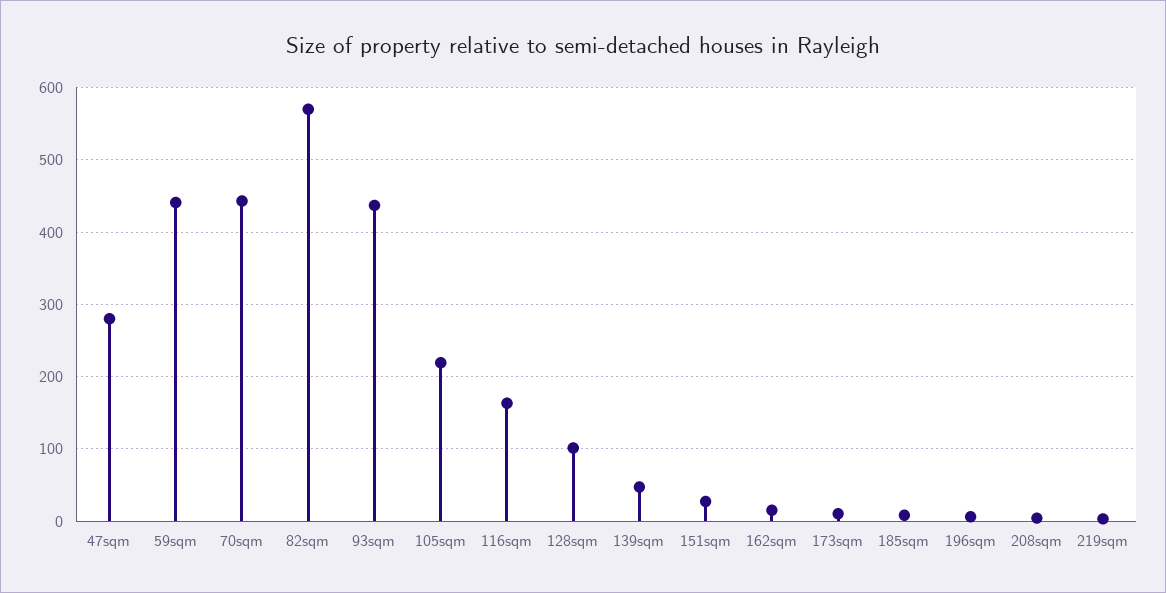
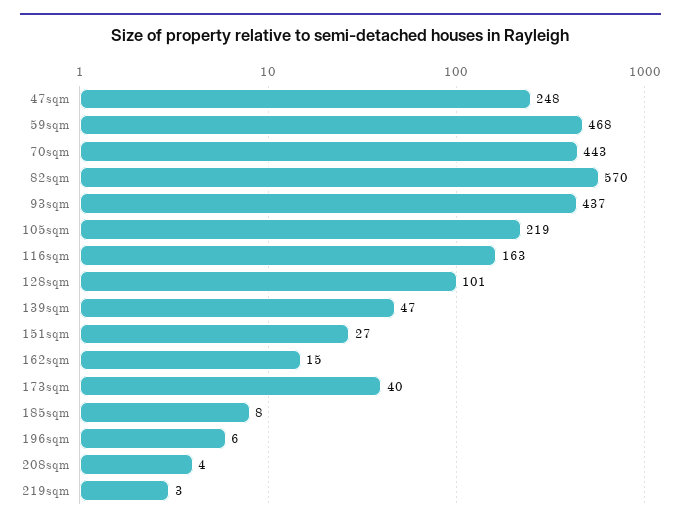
  {
-   "47sqm": 280,
+   "47sqm": 248,
-   "59sqm": 440,
+   "59sqm": 468,
    "70sqm": 443,
    "82sqm": 570,
    "93sqm": 437,
    "105sqm": 219,
    "116sqm": 163,
    "128sqm": 101,
    "139sqm": 47,
    "151sqm": 27,
    "162sqm": 15,
-   "173sqm": 10,
+   "173sqm": 40,
    "185sqm": 8,
    "196sqm": 6,
    "208sqm": 4,
    "219sqm": 3
  }

